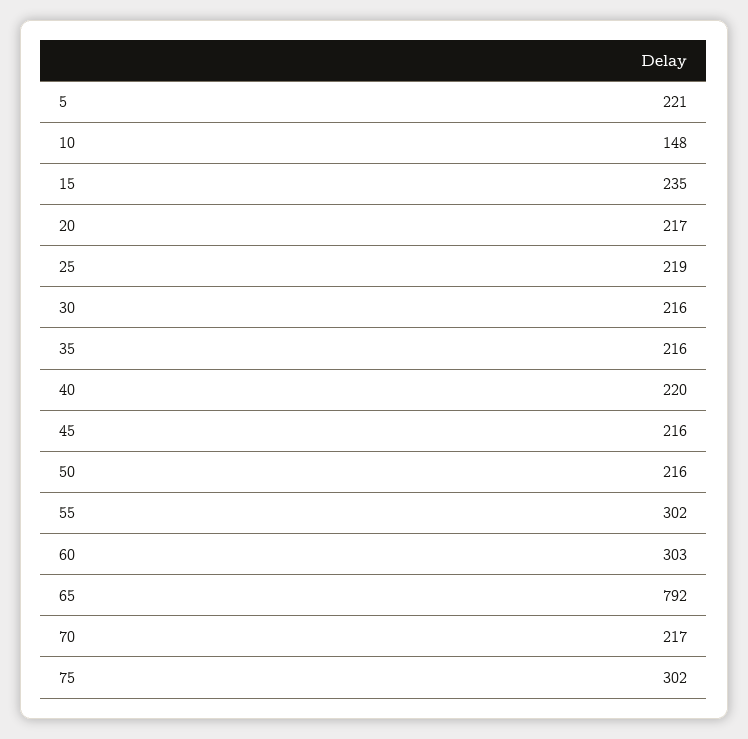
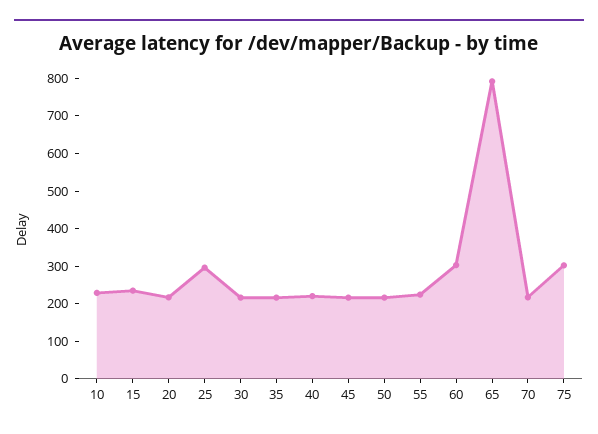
  {
-   "5": 221,
-   "10": 148,
+   "10": 225,
    "15": 235,
    "20": 217,
-   "25": 219,
+   "25": 300,
    "30": 216,
    "35": 216,
    "40": 220,
    "45": 216,
    "50": 216,
-   "55": 302,
+   "55": 225,
    "60": 303,
    "65": 792,
    "70": 217,
    "75": 302
  }

